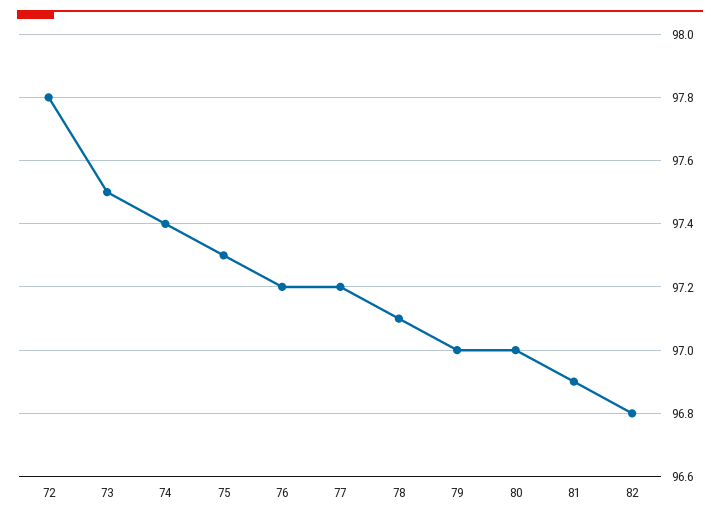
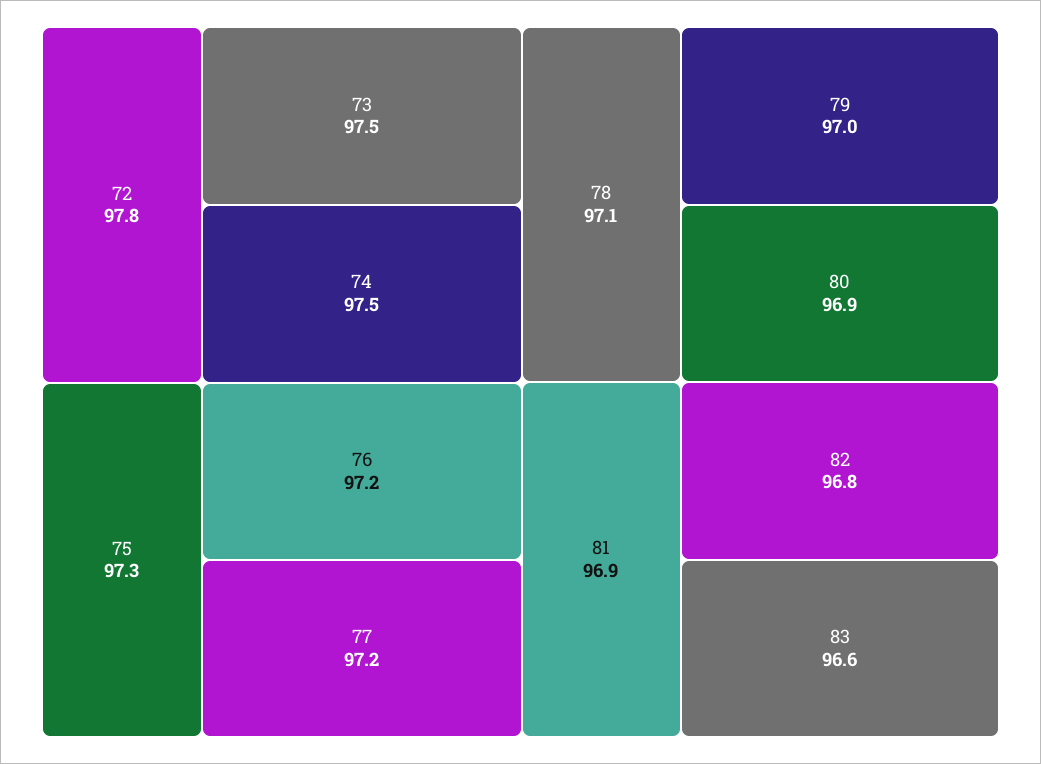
  {
    "72": 97.8,
    "73": 97.5,
-   "74": 97.4,
+   "74": 97.5,
    "75": 97.3,
    "76": 97.2,
    "77": 97.2,
    "78": 97.1,
    "79": 97,
-   "80": 97,
+   "80": 96.9,
    "81": 96.9,
-   "82": 96.8
+   "82": 96.8,
+   "83": 96.6
  }

